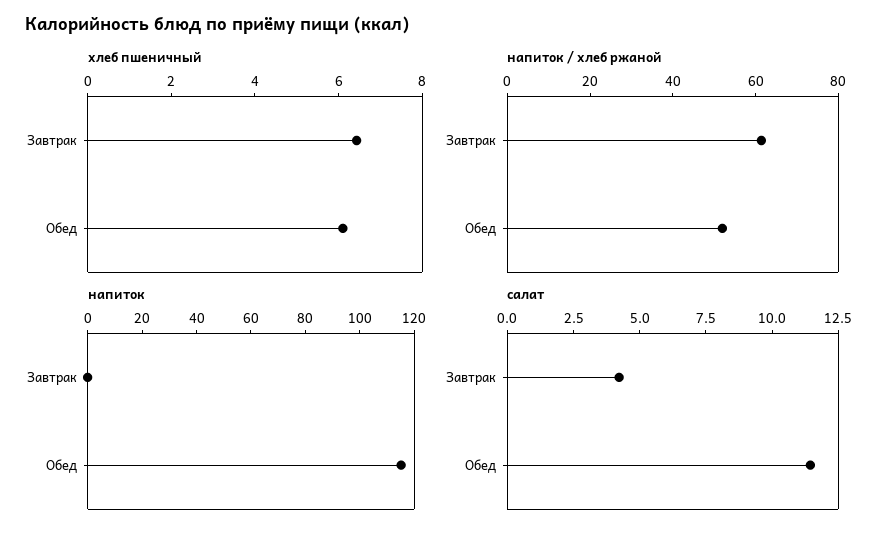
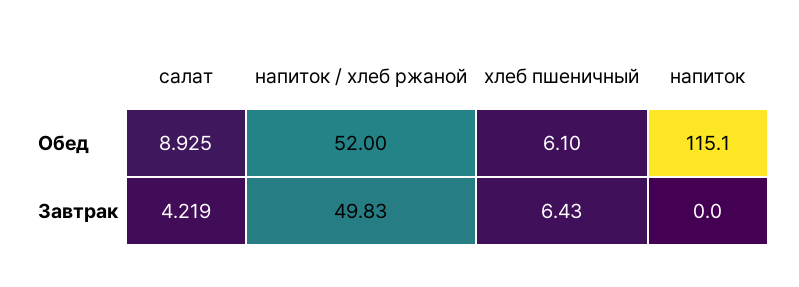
  {
    "хлеб пшеничный": {
      "Завтрак": 6.43,
      "Обед": 6.1
    },
    "напиток / хлеб ржаной": {
-     "Завтрак": 60,
+     "Завтрак": 49.83,
      "Обед": 52
    },
    "напиток": {
      "Завтрак": 0,
      "Обед": 115.1
    },
    "салат": {
      "Завтрак": 4.219,
-     "Обед": 11.5
+     "Обед": 8.925
    }
  }

